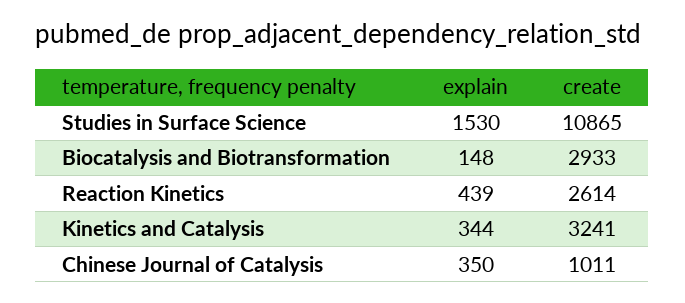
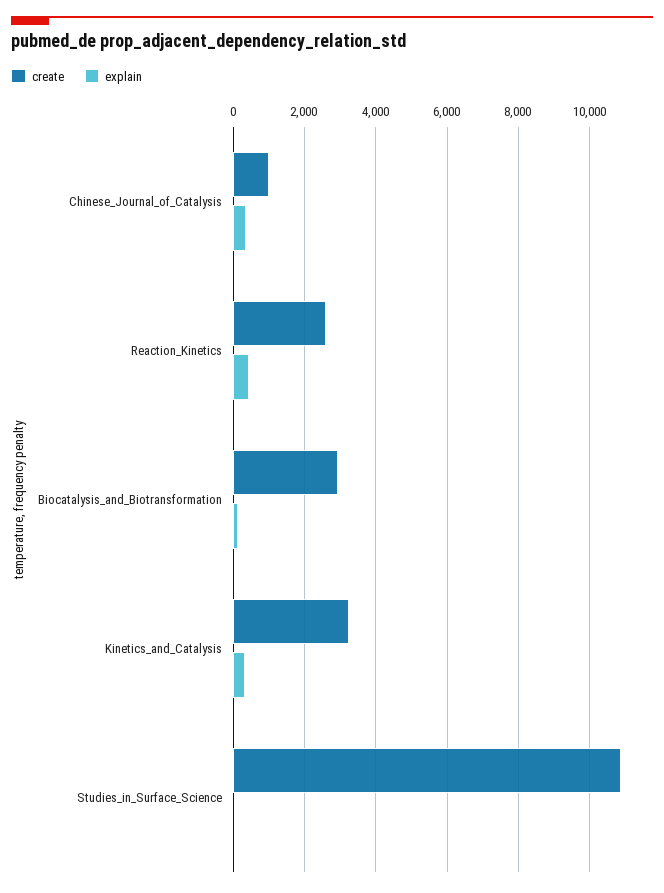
  {
    "explain": {
-     "Studies in Surface Science": 1530,
+     "Studies in Surface Science": 0,
      "Biocatalysis and Biotransformation": 148,
      "Reaction Kinetics": 439,
      "Kinetics and Catalysis": 344,
      "Chinese Journal of Catalysis": 350
    },
    "create": {
      "Studies in Surface Science": 10865,
      "Biocatalysis and Biotransformation": 2933,
      "Reaction Kinetics": 2614,
      "Kinetics and Catalysis": 3241,
      "Chinese Journal of Catalysis": 1011
    }
  }

